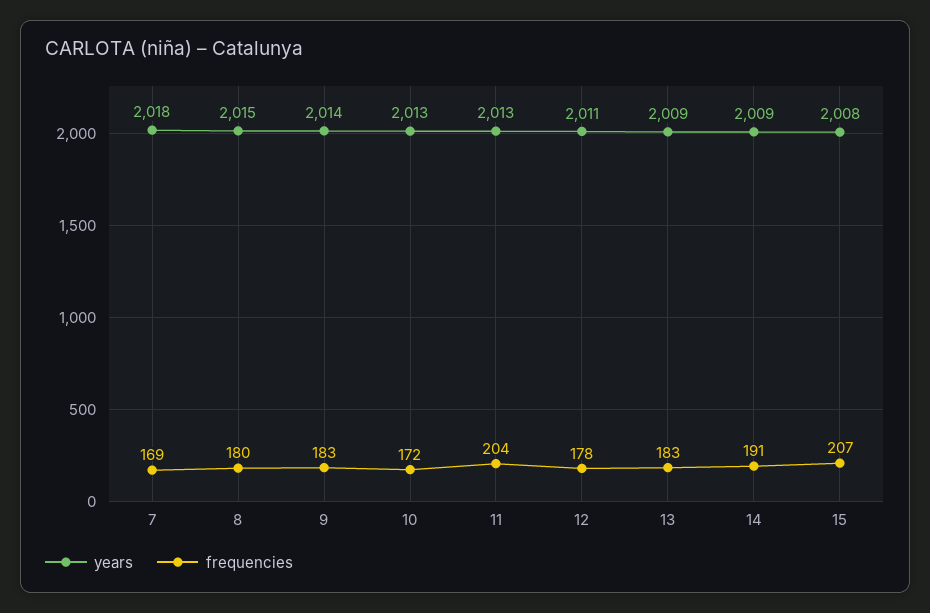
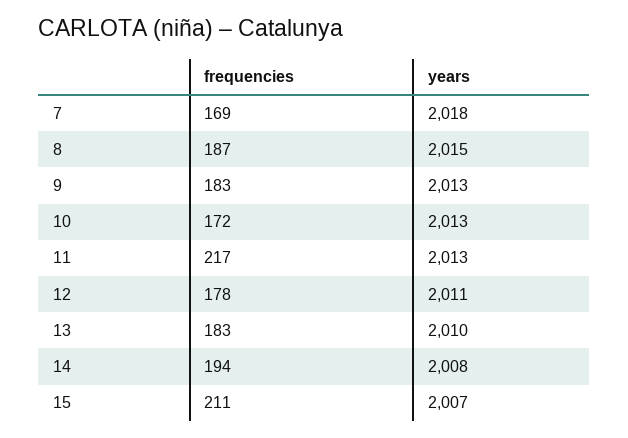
  {
    "years": {
      "7": 2018,
      "8": 2015,
-     "9": 2014,
+     "9": 2013,
      "10": 2013,
      "11": 2013,
      "12": 2011,
-     "13": 2009,
+     "13": 2010,
-     "14": 2009,
+     "14": 2008,
-     "15": 2008
+     "15": 2007
    },
    "frequencies": {
      "7": 169,
-     "8": 180,
+     "8": 187,
      "9": 183,
      "10": 172,
-     "11": 204,
+     "11": 217,
      "12": 178,
      "13": 183,
-     "14": 191,
+     "14": 194,
-     "15": 207
+     "15": 211
    }
  }

